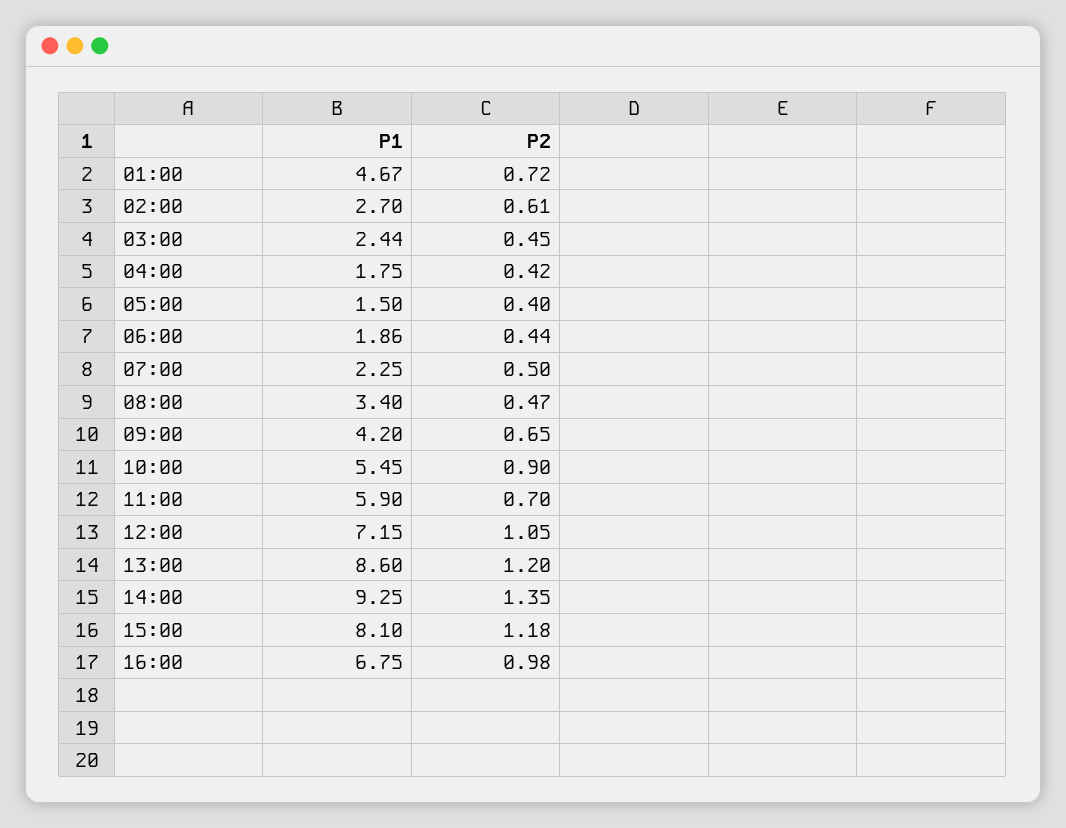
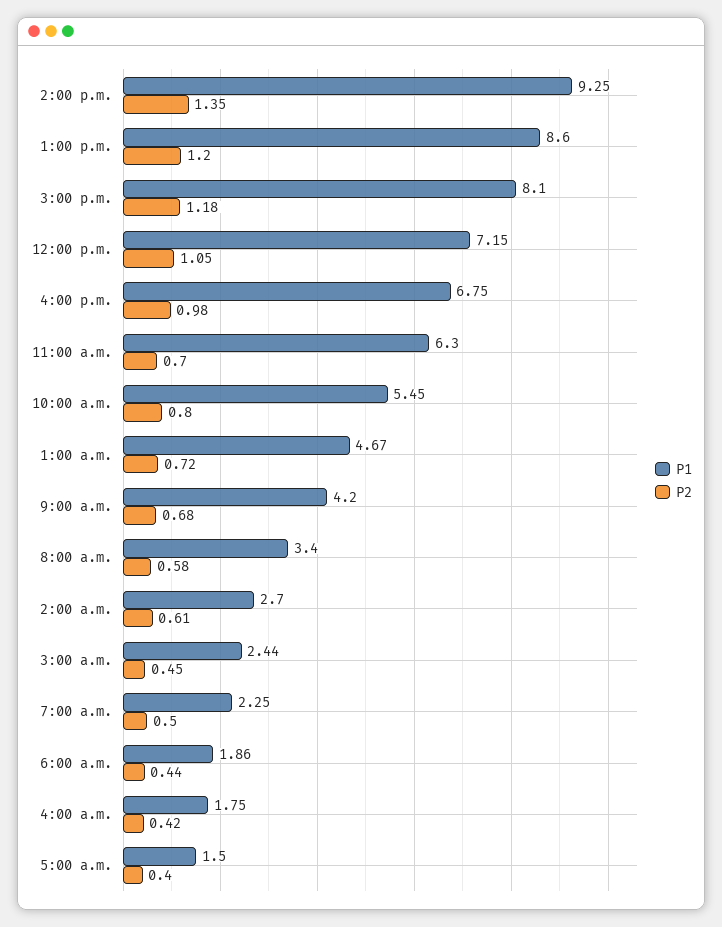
  {
    "P1": {
      "01:00": 4.67,
      "02:00": 2.7,
      "03:00": 2.44,
      "04:00": 1.75,
      "05:00": 1.5,
      "06:00": 1.86,
      "07:00": 2.25,
      "08:00": 3.4,
      "09:00": 4.2,
      "10:00": 5.45,
-     "11:00": 5.9,
+     "11:00": 6.3,
      "12:00": 7.15,
      "13:00": 8.6,
      "14:00": 9.25,
      "15:00": 8.1,
      "16:00": 6.75
    },
    "P2": {
      "01:00": 0.72,
      "02:00": 0.61,
      "03:00": 0.45,
      "04:00": 0.42,
      "05:00": 0.4,
      "06:00": 0.44,
      "07:00": 0.5,
-     "08:00": 0.47,
+     "08:00": 0.58,
-     "09:00": 0.65,
+     "09:00": 0.68,
-     "10:00": 0.9,
+     "10:00": 0.8,
      "11:00": 0.7,
      "12:00": 1.05,
      "13:00": 1.2,
      "14:00": 1.35,
      "15:00": 1.18,
      "16:00": 0.98
    }
  }

